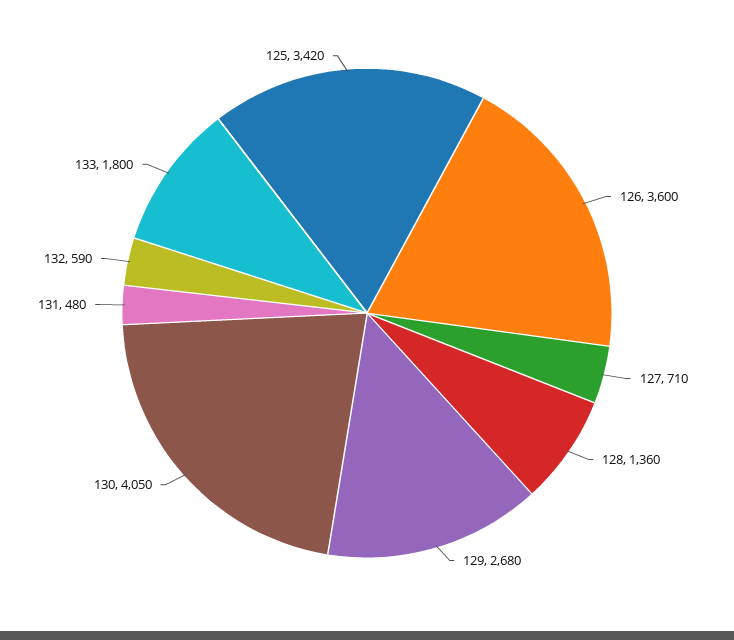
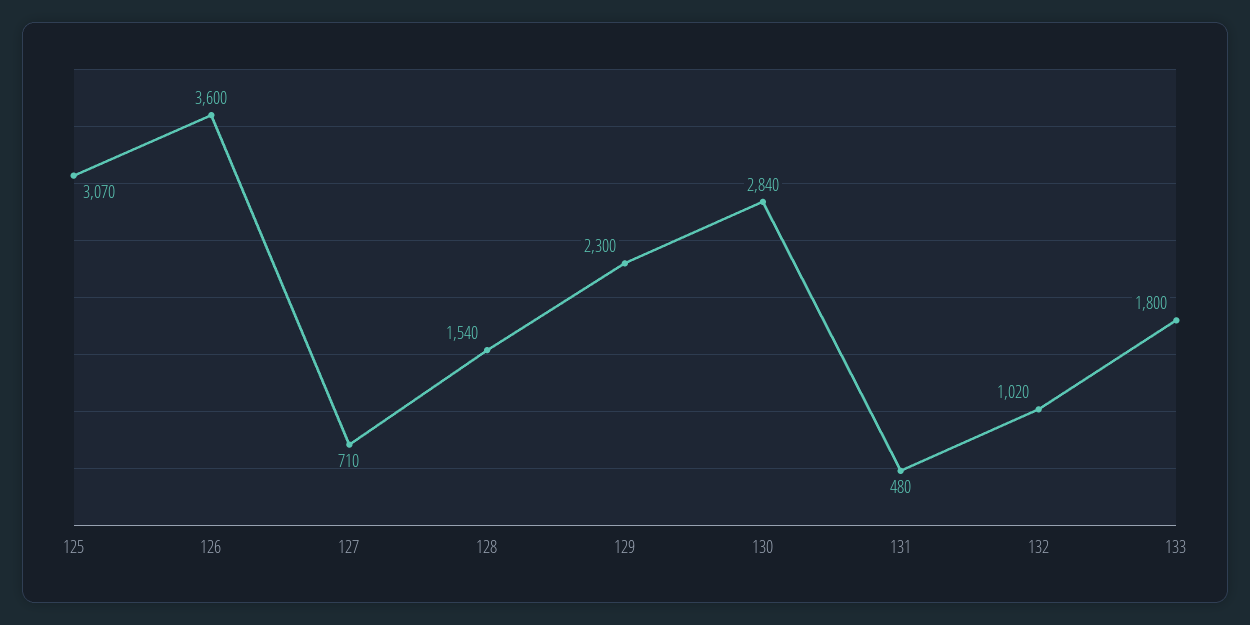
  {
    "126": 3600,
    "127": 710,
-   "128": 1360,
+   "128": 1540,
-   "129": 2680,
+   "129": 2300,
-   "130": 4050,
+   "130": 2840,
    "131": 480,
-   "132": 590,
+   "132": 1020,
    "133": 1800,
-   "125": 3420
+   "125": 3070
  }

